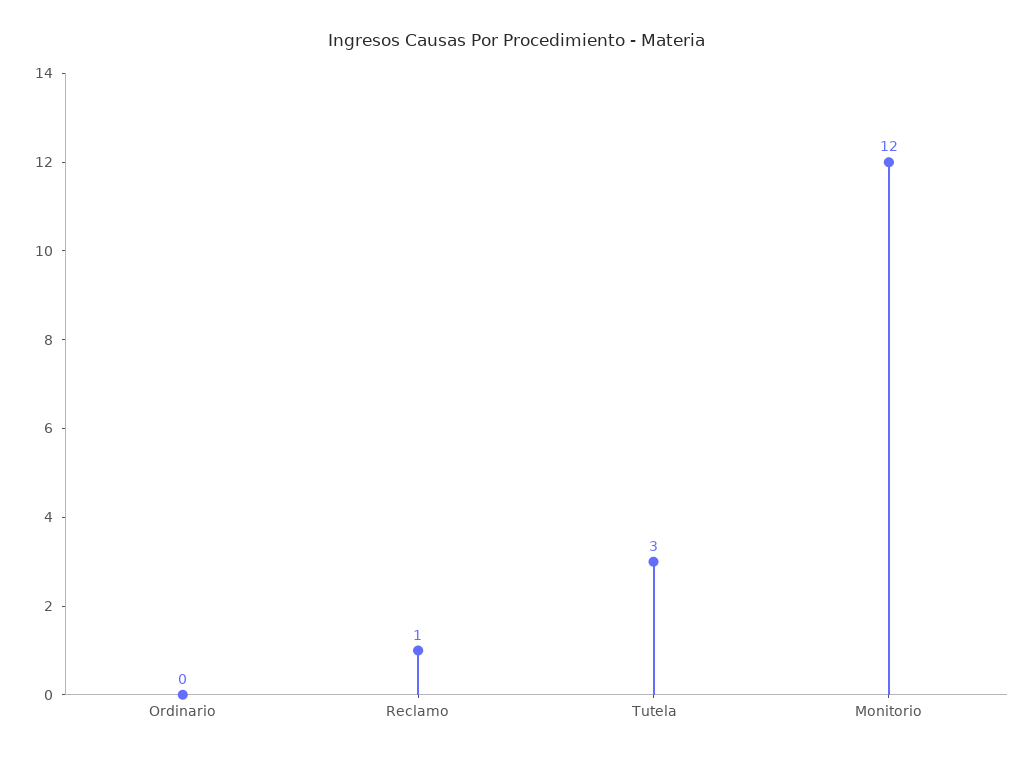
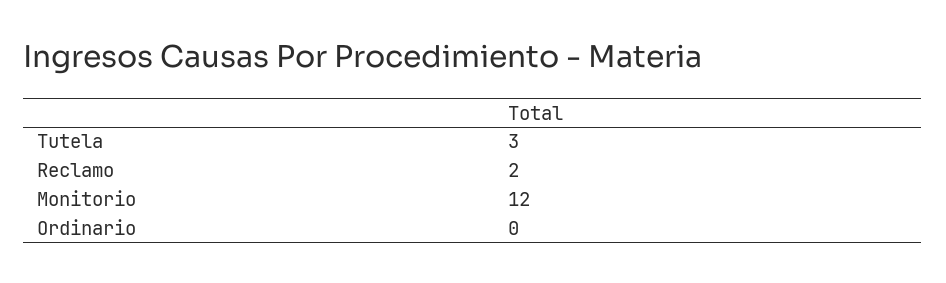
  {
    "Ordinario": 0,
-   "Reclamo": 1,
+   "Reclamo": 2,
    "Tutela": 3,
    "Monitorio": 12
  }

